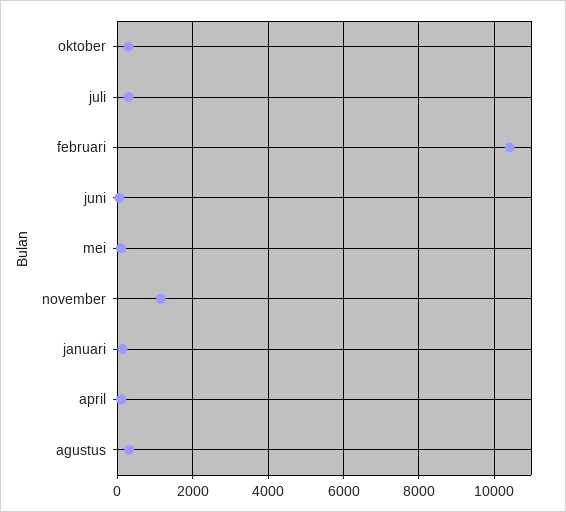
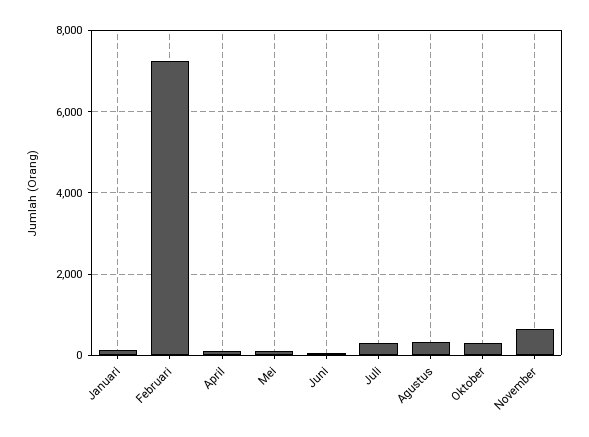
  {
    "oktober": 200,
    "juli": 200,
-   "februari": 10400,
+   "februari": 7200,
    "juni": 0,
    "mei": 200,
-   "november": 1200,
+   "november": 600,
    "januari": 200,
    "april": 200,
    "agustus": 400
  }

